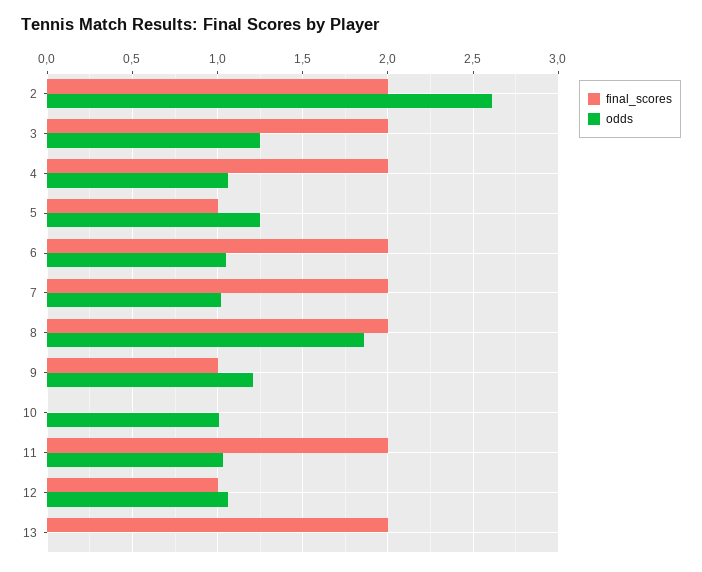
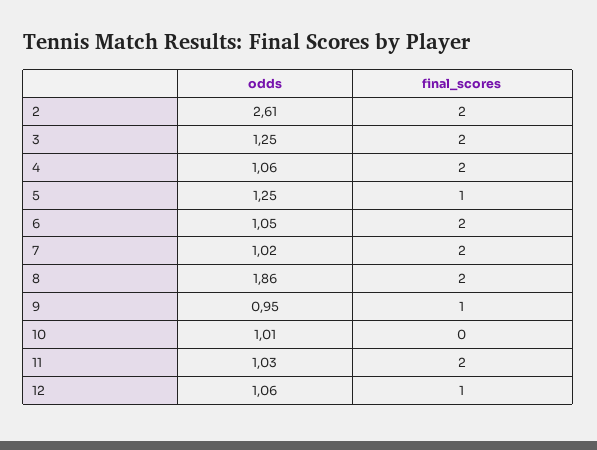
  {
    "final_scores": {
      "2": 2,
      "3": 2,
      "4": 2,
      "5": 1,
      "6": 2,
      "7": 2,
      "8": 2,
      "9": 1,
      "10": 0,
      "11": 2,
-     "12": 1,
+     "12": 1
-     "13": 2
    },
    "odds": {
      "2": 2.61,
      "3": 1.25,
      "4": 1.06,
      "5": 1.25,
      "6": 1.05,
      "7": 1.02,
      "8": 1.86,
-     "9": 1.2,
+     "9": 0.95,
      "10": 1.01,
      "11": 1.03,
-     "12": 1.06,
+     "12": 1.06
-     "13": 0
    }
  }

